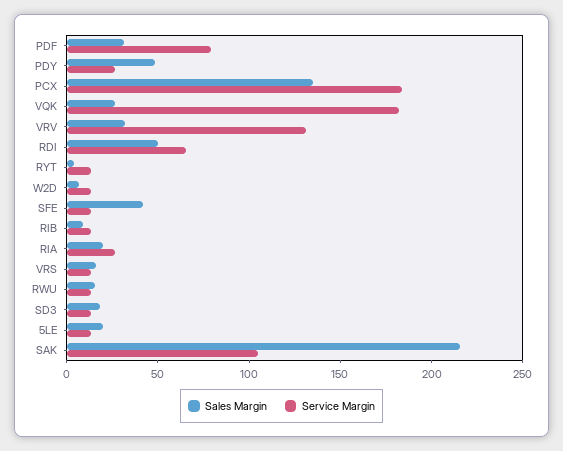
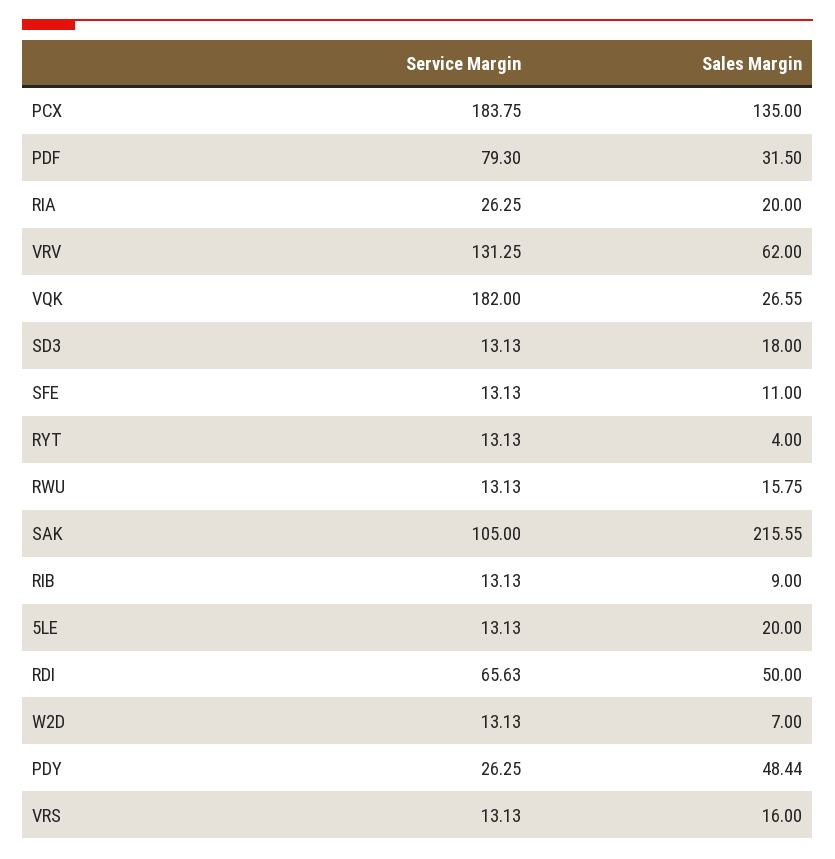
  {
    "Sales Margin": {
      "PDF": 31.5,
      "PDY": 48.44,
      "PCX": 135,
      "VQK": 26.55,
-     "VRV": 30,
+     "VRV": 62,
      "RDI": 50,
      "RYT": 4,
      "W2D": 7,
-     "SFE": 40,
+     "SFE": 11,
      "RIB": 9,
      "RIA": 20,
      "VRS": 16,
      "RWU": 15.75,
      "SD3": 18,
      "5LE": 20,
      "SAK": 215.55
    },
    "Service Margin": {
      "PDF": 79.3,
      "PDY": 26.25,
      "PCX": 183.75,
      "VQK": 182,
      "VRV": 131.25,
      "RDI": 65.63,
      "RYT": 13.13,
      "W2D": 13.13,
      "SFE": 13.13,
      "RIB": 13.13,
      "RIA": 26.25,
      "VRS": 13.13,
      "RWU": 13.13,
      "SD3": 13.13,
      "5LE": 13.13,
      "SAK": 105
    }
  }

